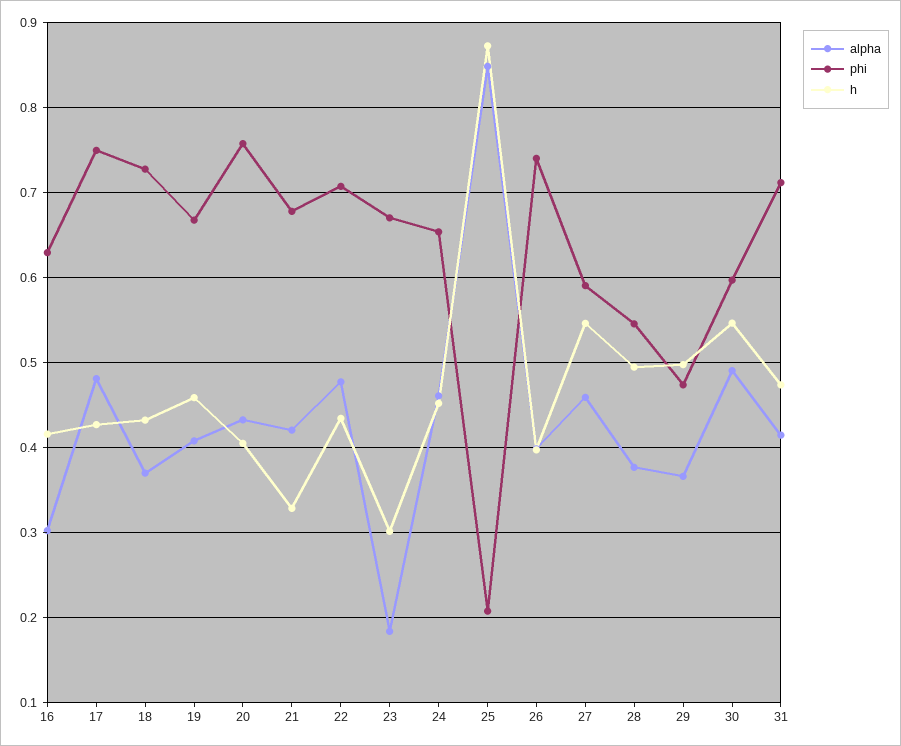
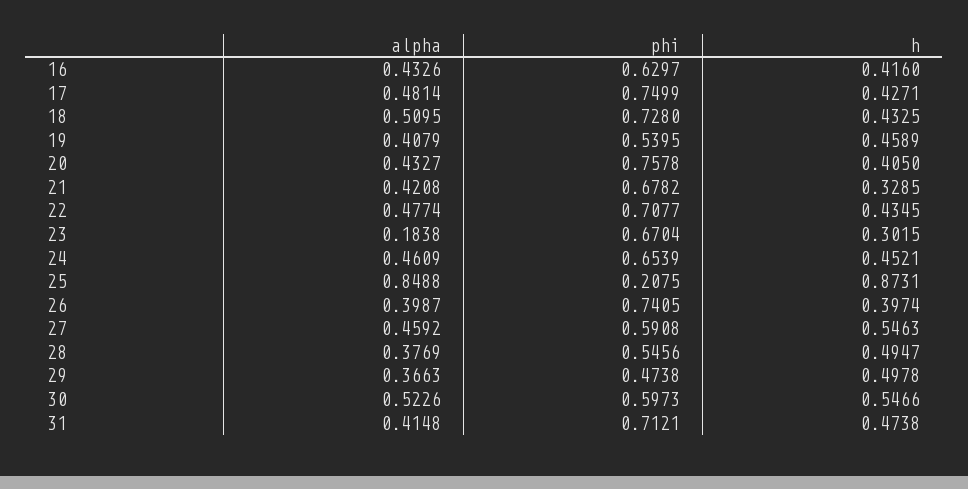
  {
    "alpha": {
-     "16": 0.3,
+     "16": 0.4326,
      "17": 0.4814,
-     "18": 0.37,
+     "18": 0.5095,
      "19": 0.4079,
      "20": 0.4327,
      "21": 0.4208,
      "22": 0.4774,
      "23": 0.1838,
      "24": 0.4609,
      "25": 0.8488,
      "26": 0.3987,
      "27": 0.4592,
      "28": 0.3769,
      "29": 0.3663,
-     "30": 0.49,
+     "30": 0.5226,
      "31": 0.4148
    },
    "phi": {
      "16": 0.6297,
      "17": 0.7499,
      "18": 0.728,
-     "19": 0.67,
+     "19": 0.5395,
      "20": 0.7578,
      "21": 0.6782,
      "22": 0.7077,
      "23": 0.6704,
      "24": 0.6539,
      "25": 0.2075,
      "26": 0.7405,
      "27": 0.5908,
      "28": 0.5456,
      "29": 0.4738,
      "30": 0.5973,
      "31": 0.7121
    },
    "h": {
      "16": 0.416,
      "17": 0.4271,
      "18": 0.4325,
      "19": 0.4589,
      "20": 0.405,
      "21": 0.3285,
      "22": 0.4345,
      "23": 0.3015,
      "24": 0.4521,
      "25": 0.8731,
      "26": 0.3974,
      "27": 0.5463,
      "28": 0.4947,
      "29": 0.4978,
      "30": 0.5466,
      "31": 0.4738
    }
  }

